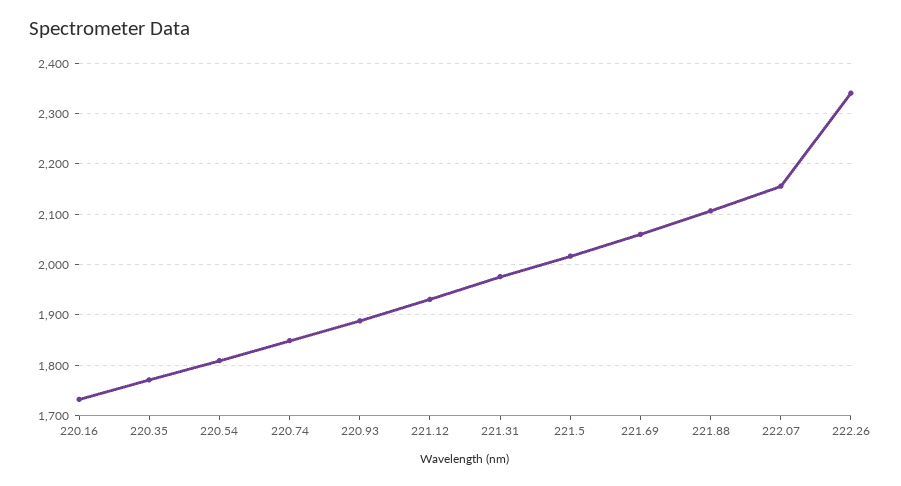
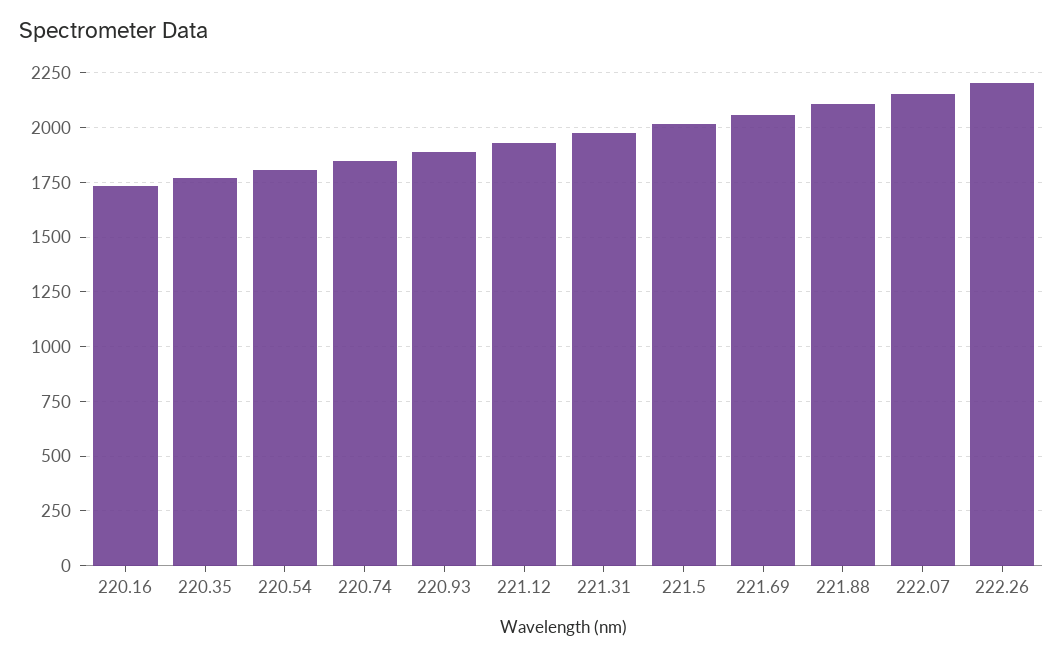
  {
    "220.16": 1740,
    "220.35": 1780,
    "220.54": 1800,
    "220.74": 1840,
    "220.93": 1880,
    "221.12": 1940,
    "221.31": 1980,
    "221.5": 2020,
    "221.69": 2060,
    "221.88": 2100,
    "222.07": 2160,
-   "222.26": 2340
+   "222.26": 2200
  }

